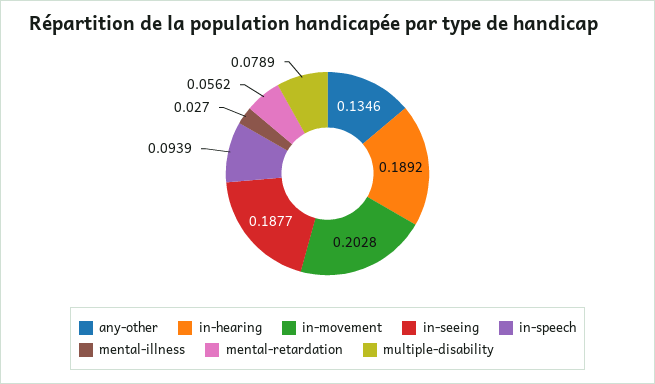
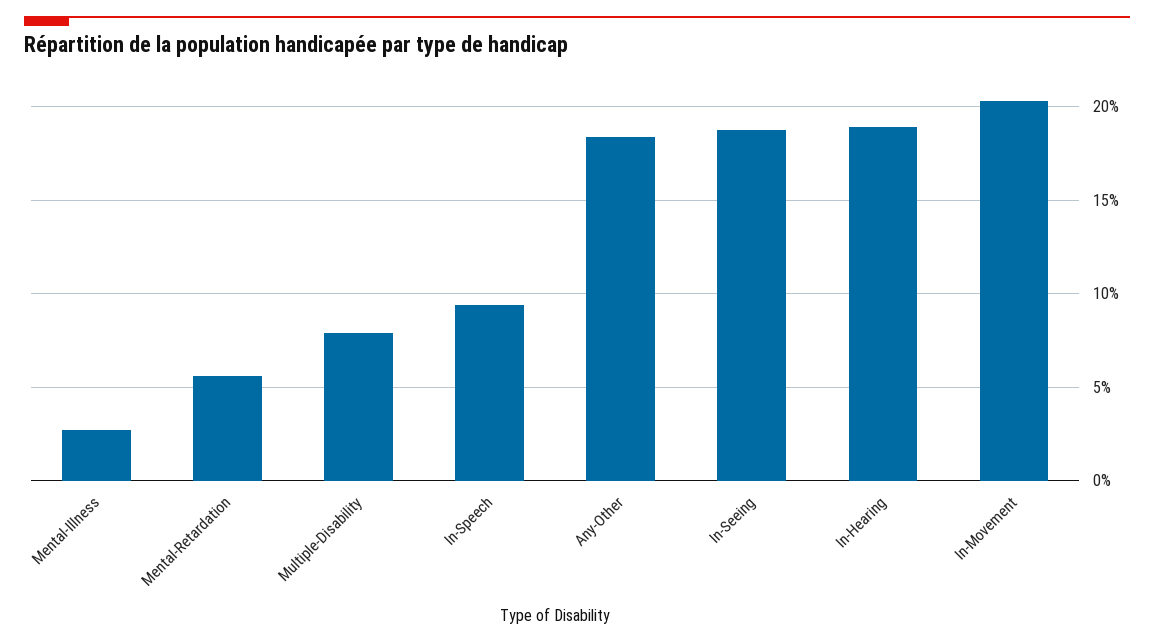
  {
-   "any-other": 0.1346,
+   "any-other": 0.185,
    "in-hearing": 0.1892,
    "in-movement": 0.2028,
    "in-seeing": 0.1877,
    "in-speech": 0.0939,
    "mental-illness": 0.027,
    "mental-retardation": 0.0562,
    "multiple-disability": 0.0789
  }

